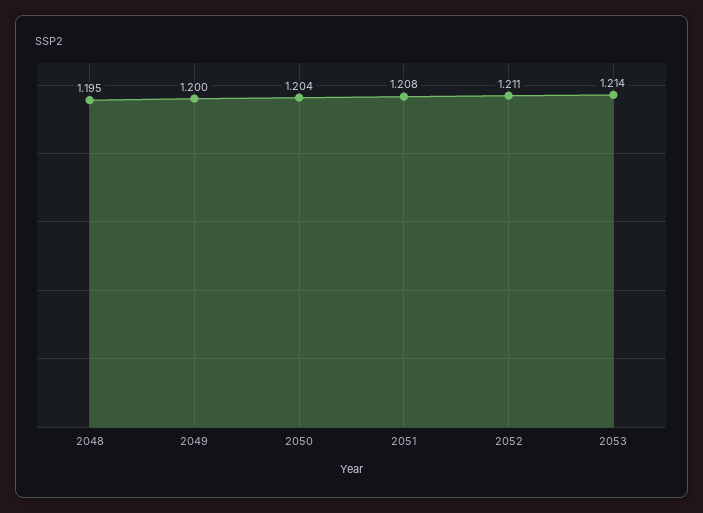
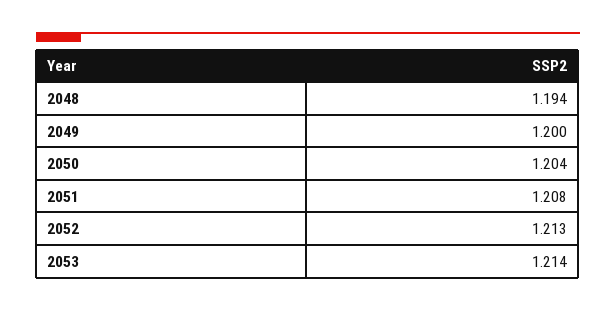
  {
-   "2048": 1.195,
+   "2048": 1.194,
    "2049": 1.2,
    "2050": 1.204,
    "2051": 1.208,
-   "2052": 1.211,
+   "2052": 1.213,
    "2053": 1.214
  }

